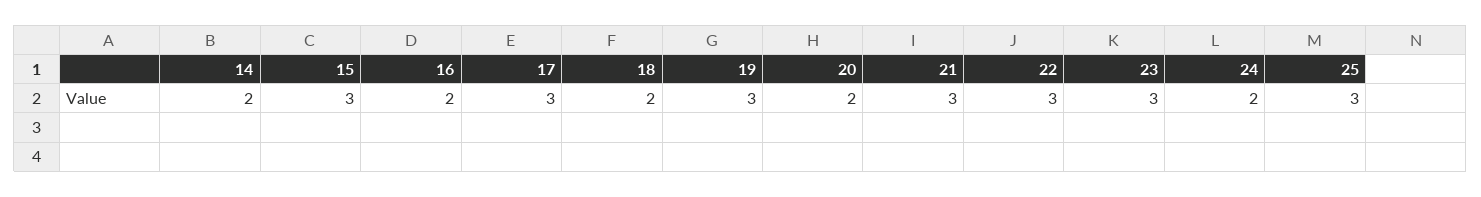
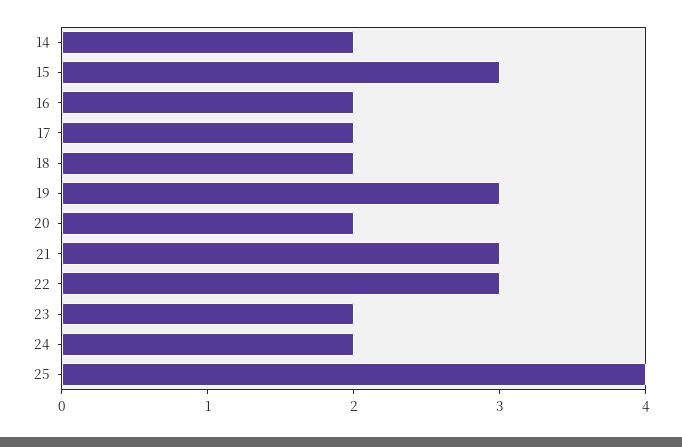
  {
    "14": 2,
    "15": 3,
    "16": 2,
-   "17": 3,
+   "17": 2,
    "18": 2,
    "19": 3,
    "20": 2,
    "21": 3,
    "22": 3,
-   "23": 3,
+   "23": 2,
    "24": 2,
-   "25": 3
+   "25": 4
  }

